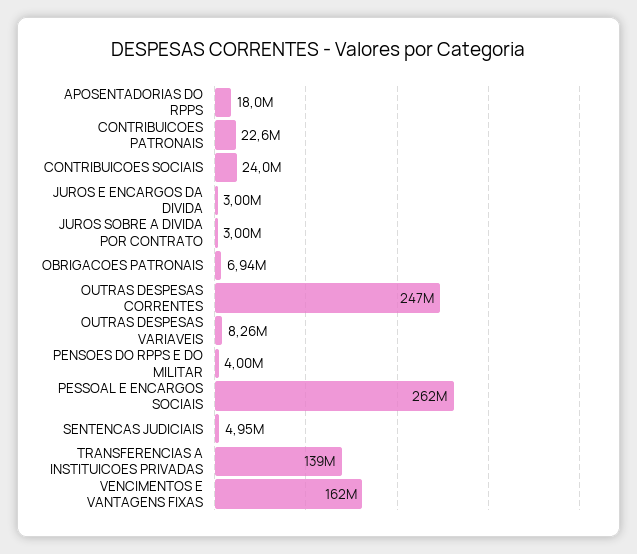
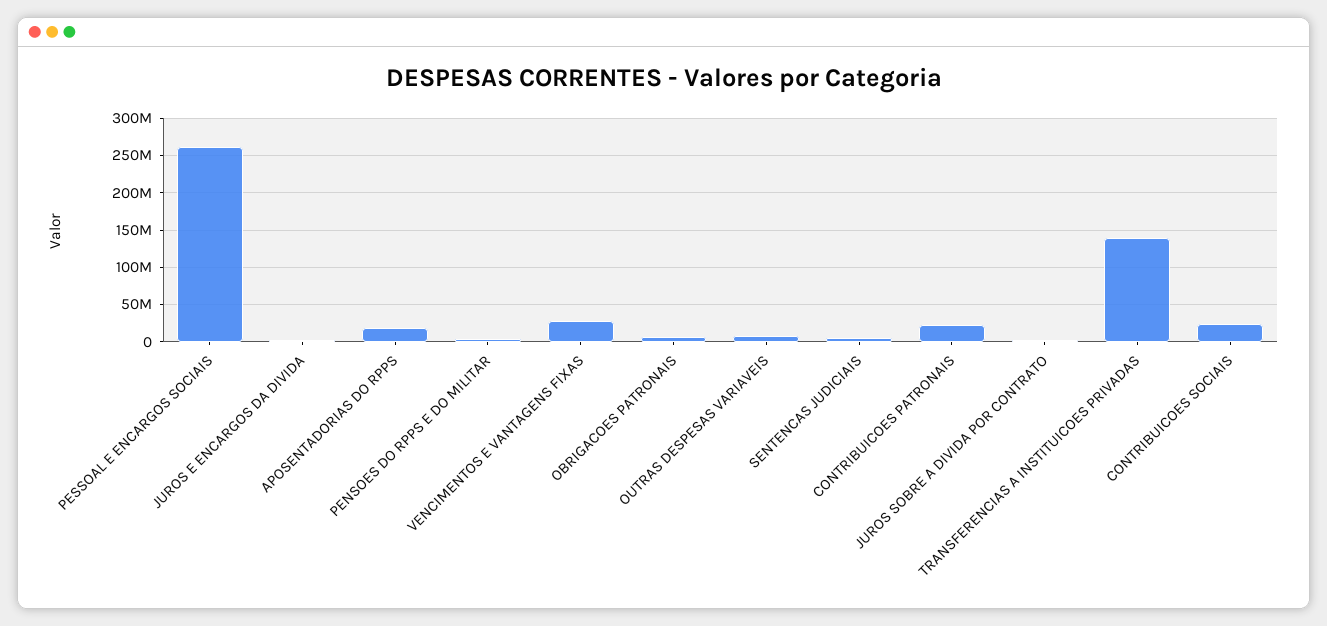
  {
    "APOSENTADORIAS DO RPPS": 18000000,
    "CONTRIBUICOES PATRONAIS": 22600000,
    "CONTRIBUICOES SOCIAIS": 24000000,
    "JUROS E ENCARGOS DA DIVIDA": 3000000,
    "JUROS SOBRE A DIVIDA POR CONTRATO": 3000000,
    "OBRIGACOES PATRONAIS": 6940000,
-   "OUTRAS DESPESAS CORRENTES": 247000000,
    "OUTRAS DESPESAS VARIAVEIS": 8260000,
    "PENSOES DO RPPS E DO MILITAR": 4000000,
    "PESSOAL E ENCARGOS SOCIAIS": 262000000,
    "SENTENCAS JUDICIAIS": 4950000,
    "TRANSFERENCIAS A INSTITUICOES PRIVADAS": 139000000,
-   "VENCIMENTOS E VANTAGENS FIXAS": 162000000
+   "VENCIMENTOS E VANTAGENS FIXAS": 30000000
  }

